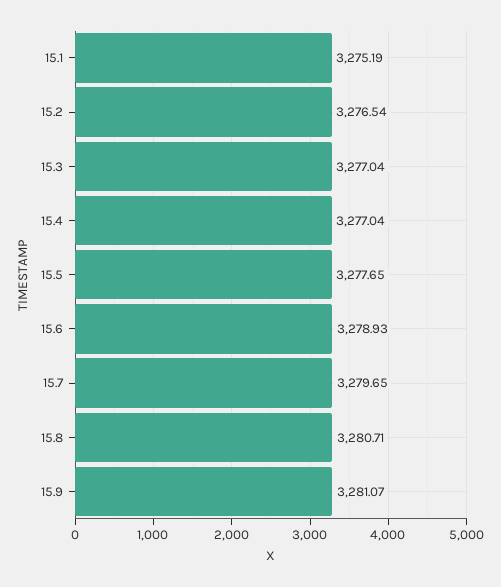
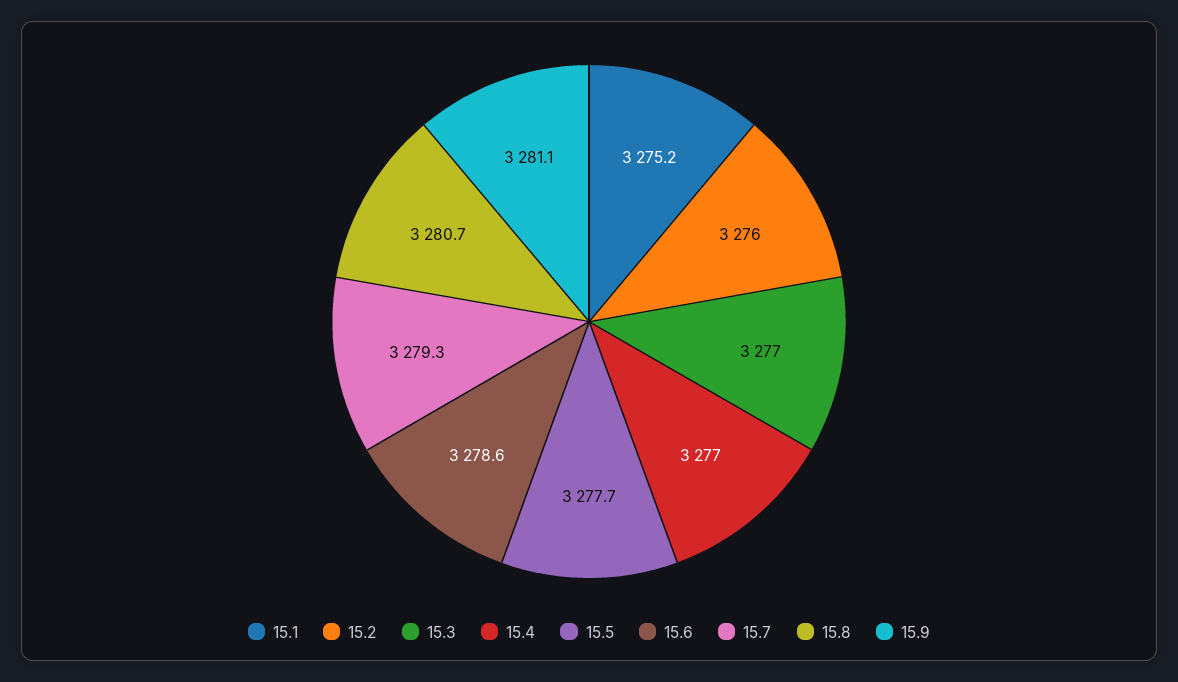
  {
    "15.1": 3275.19,
-   "15.2": 3276.54,
+   "15.2": 3276,
    "15.3": 3277.04,
    "15.4": 3277.04,
    "15.5": 3277.65,
-   "15.6": 3278.93,
+   "15.6": 3278.6,
-   "15.7": 3279.65,
+   "15.7": 3279.3,
    "15.8": 3280.71,
    "15.9": 3281.07
  }

